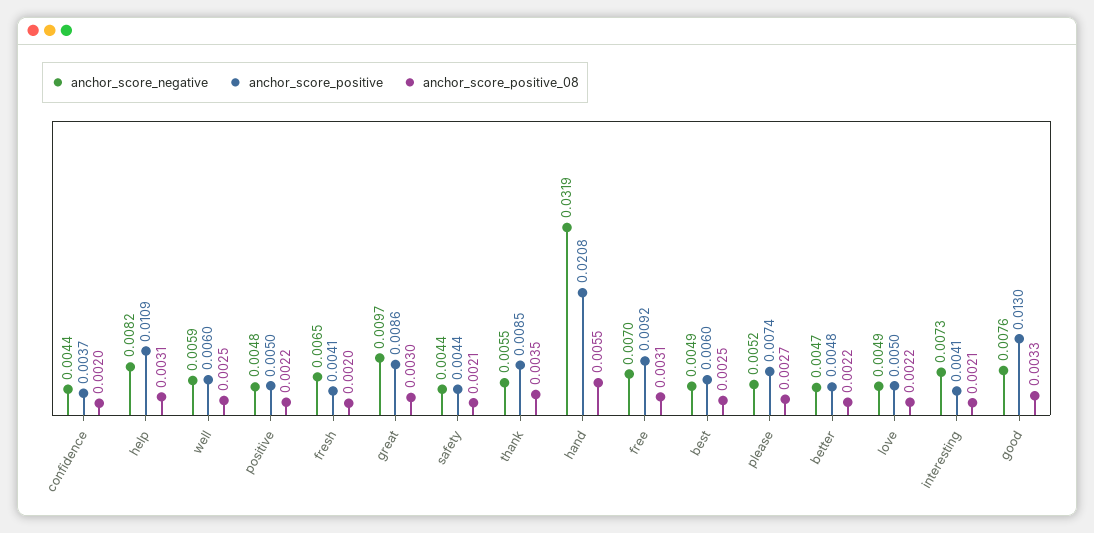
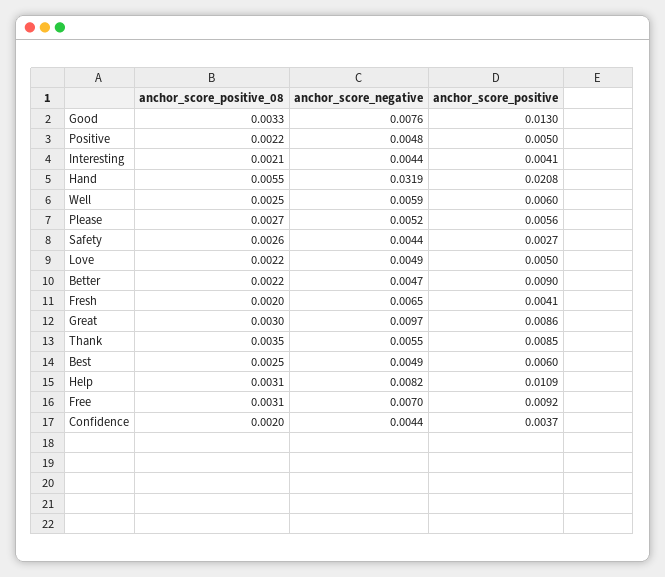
  {
    "anchor_score_negative": {
      "confidence": 0.0044,
      "help": 0.0082,
      "well": 0.0059,
      "positive": 0.0048,
      "fresh": 0.0065,
      "great": 0.0097,
      "safety": 0.0044,
      "thank": 0.0055,
      "hand": 0.0319,
      "free": 0.007,
      "best": 0.0049,
      "please": 0.0052,
      "better": 0.0047,
      "love": 0.0049,
-     "interesting": 0.0073,
+     "interesting": 0.0044,
      "good": 0.0076
    },
    "anchor_score_positive": {
      "confidence": 0.0037,
      "help": 0.0109,
      "well": 0.006,
      "positive": 0.005,
      "fresh": 0.0041,
      "great": 0.0086,
-     "safety": 0.0044,
+     "safety": 0.0027,
      "thank": 0.0085,
      "hand": 0.0208,
      "free": 0.0092,
      "best": 0.006,
-     "please": 0.0074,
+     "please": 0.0056,
-     "better": 0.0048,
+     "better": 0.009,
      "love": 0.005,
      "interesting": 0.0041,
      "good": 0.013
    },
    "anchor_score_positive_08": {
      "confidence": 0.002,
      "help": 0.0031,
      "well": 0.0025,
      "positive": 0.0022,
      "fresh": 0.002,
      "great": 0.003,
-     "safety": 0.0021,
+     "safety": 0.0026,
      "thank": 0.0035,
      "hand": 0.0055,
      "free": 0.0031,
      "best": 0.0025,
      "please": 0.0027,
      "better": 0.0022,
      "love": 0.0022,
      "interesting": 0.0021,
      "good": 0.0033
    }
  }

